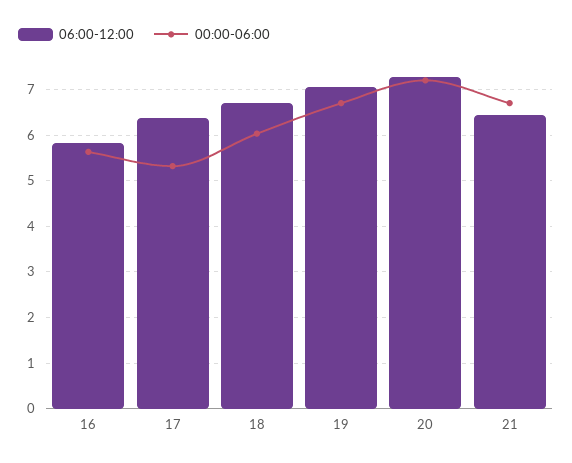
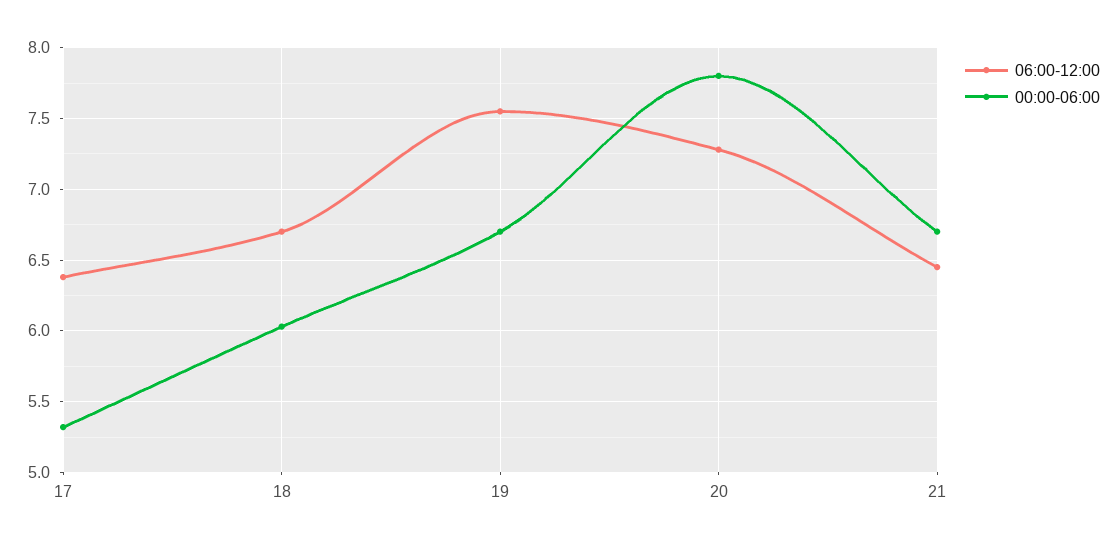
  {
    "06:00-12:00": {
-     "16": 5.8,
      "17": 6.4,
      "18": 6.7,
-     "19": 7,
+     "19": 7.55,
      "20": 7.3,
      "21": 6.45
    },
    "00:00-06:00": {
-     "16": 5.6,
      "17": 5.3,
      "18": 6.05,
      "19": 6.7,
-     "20": 7.2,
+     "20": 7.8,
      "21": 6.7
    }
  }

